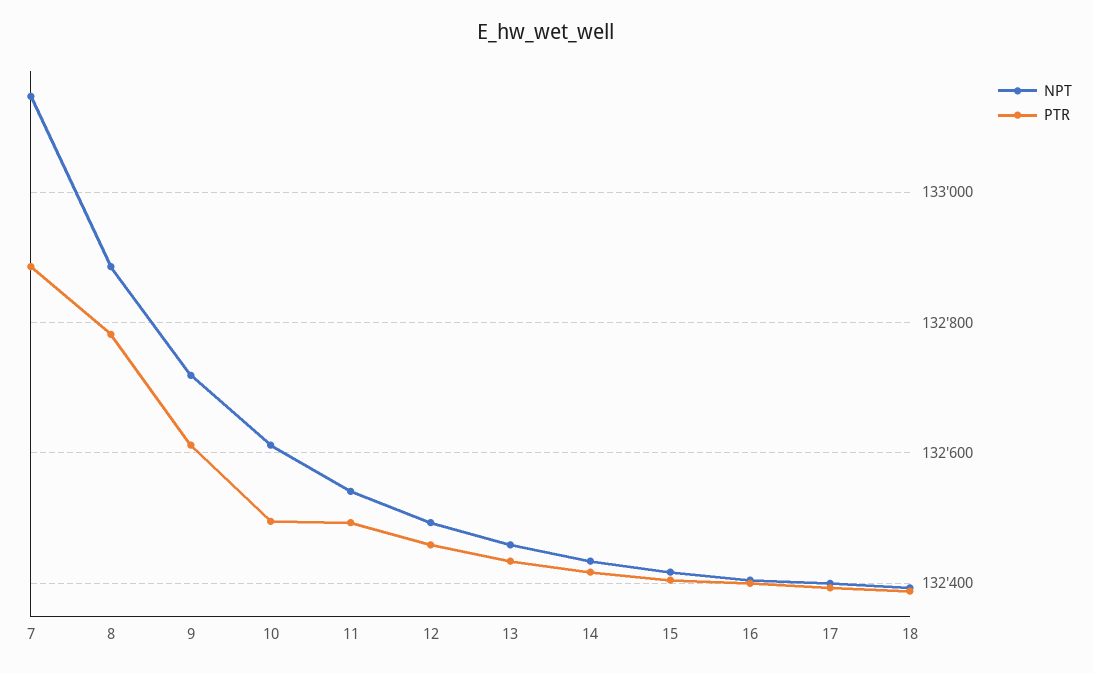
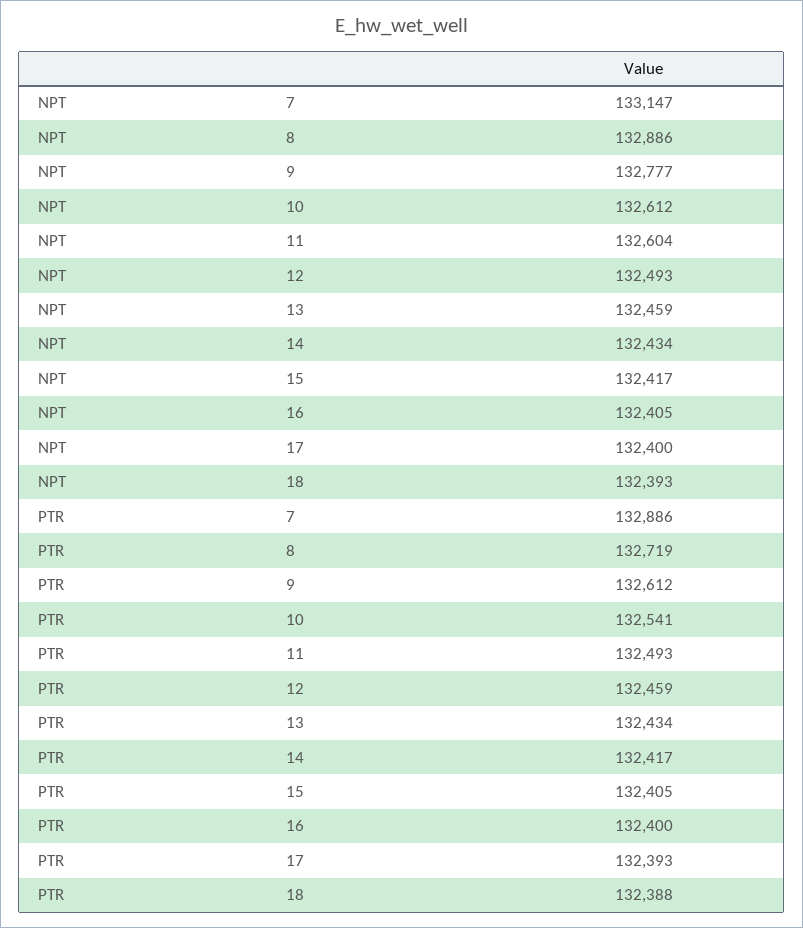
  {
    "NPT": {
      "7": 133147,
      "8": 132886,
-     "9": 132720,
+     "9": 132777,
      "10": 132612,
-     "11": 132540,
+     "11": 132604,
      "12": 132493,
      "13": 132459,
      "14": 132434,
      "15": 132417,
      "16": 132405,
      "17": 132400,
      "18": 132393
    },
    "PTR": {
      "7": 132886,
-     "8": 132780,
+     "8": 132719,
      "9": 132612,
-     "10": 132500,
+     "10": 132541,
      "11": 132493,
      "12": 132459,
      "13": 132434,
      "14": 132417,
      "15": 132405,
      "16": 132400,
      "17": 132393,
      "18": 132388
    }
  }

